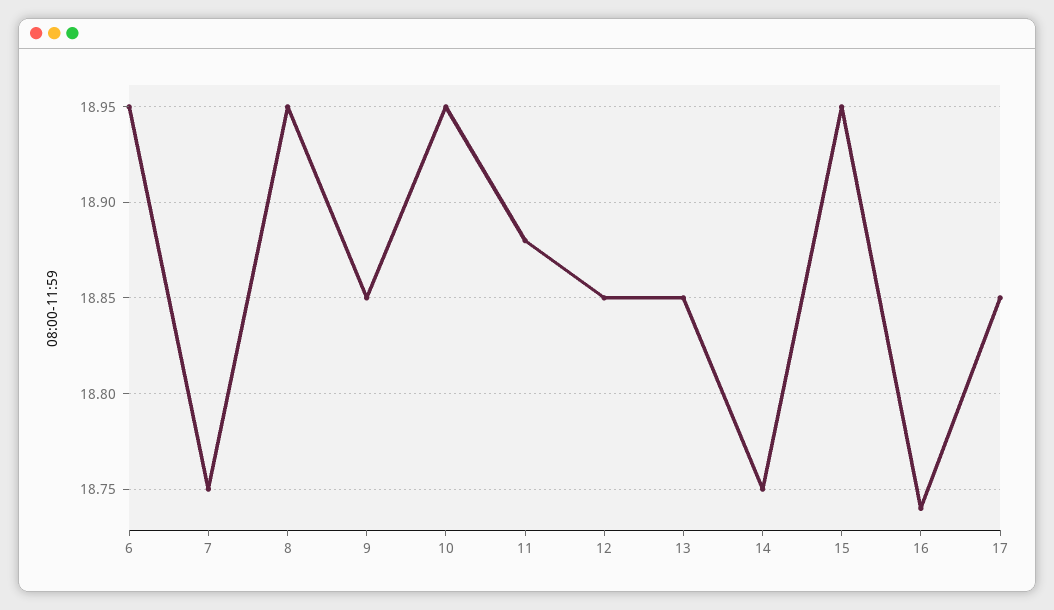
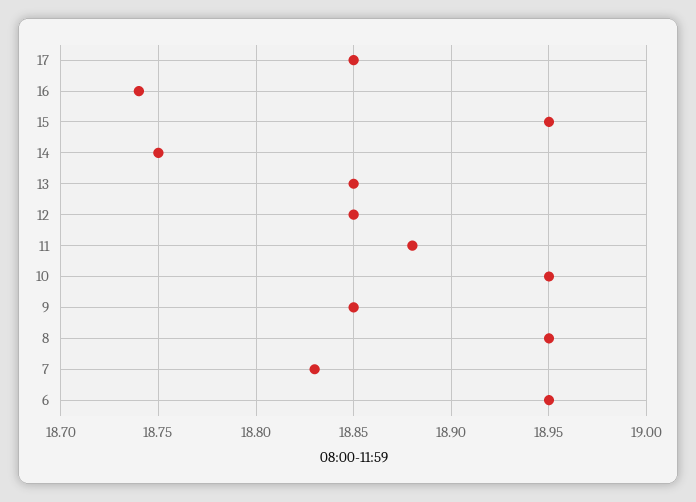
  {
    "6": 18.95,
-   "7": 18.75,
+   "7": 18.83,
    "8": 18.95,
    "9": 18.85,
    "10": 18.95,
    "11": 18.88,
    "12": 18.85,
    "13": 18.85,
    "14": 18.75,
    "15": 18.95,
    "16": 18.74,
    "17": 18.85
  }

